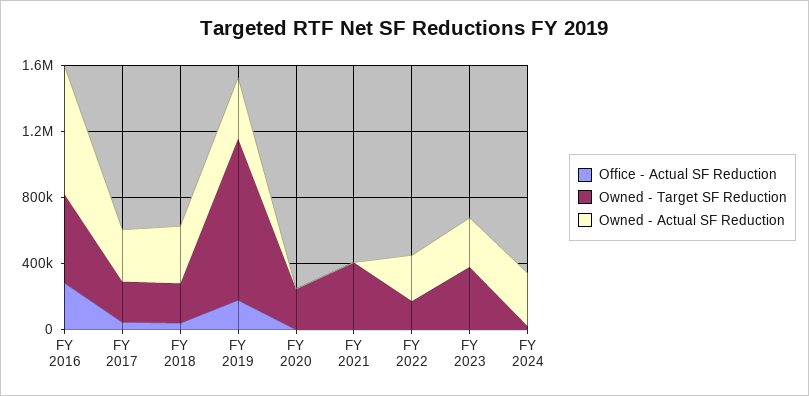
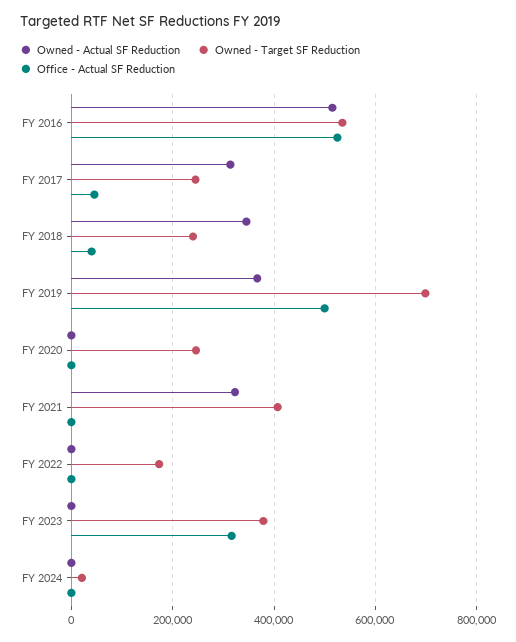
  {
    "Office - Actual SF Reduction": {
-     "FY 2016": 300000,
+     "FY 2016": 520000,
      "FY 2017": 40000,
      "FY 2018": 40000,
-     "FY 2019": 200000,
+     "FY 2019": 500000,
      "FY 2020": 0,
      "FY 2021": 0,
      "FY 2022": 0,
-     "FY 2023": 0,
+     "FY 2023": 320000,
      "FY 2024": 0
    },
    "Owned - Target SF Reduction": {
      "FY 2016": 540000,
      "FY 2017": 240000,
      "FY 2018": 240000,
-     "FY 2019": 1000000,
+     "FY 2019": 700000,
      "FY 2020": 240000,
      "FY 2021": 400000,
      "FY 2022": 180000,
      "FY 2023": 380000,
      "FY 2024": 20000
    },
    "Owned - Actual SF Reduction": {
-     "FY 2016": 800000,
+     "FY 2016": 520000,
      "FY 2017": 320000,
      "FY 2018": 340000,
      "FY 2019": 360000,
      "FY 2020": 0,
-     "FY 2021": 0,
+     "FY 2021": 320000,
-     "FY 2022": 300000,
+     "FY 2022": 0,
-     "FY 2023": 300000,
+     "FY 2023": 0,
-     "FY 2024": 300000
+     "FY 2024": 0
    }
  }

